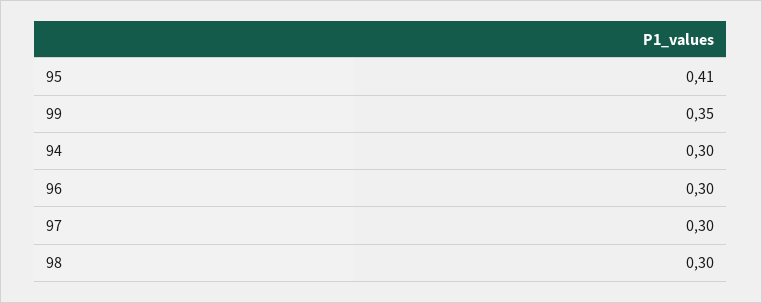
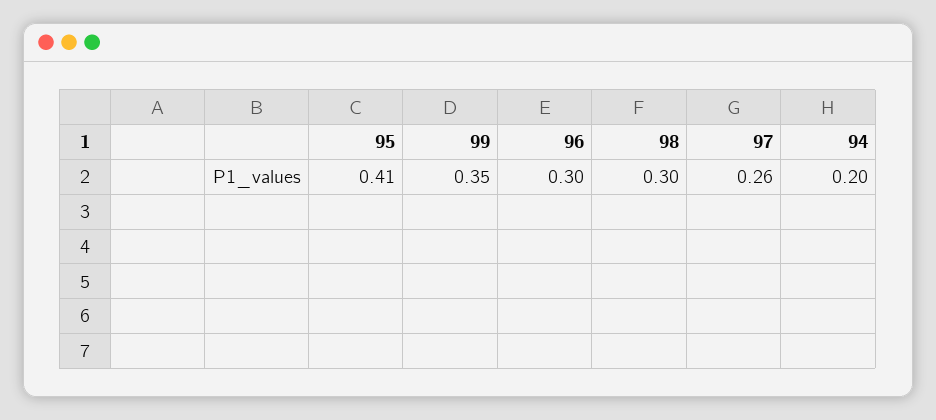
  {
    "95": 0.41,
    "99": 0.35,
-   "94": 0.3,
+   "94": 0.2,
    "96": 0.3,
-   "97": 0.3,
+   "97": 0.26,
    "98": 0.3
  }

